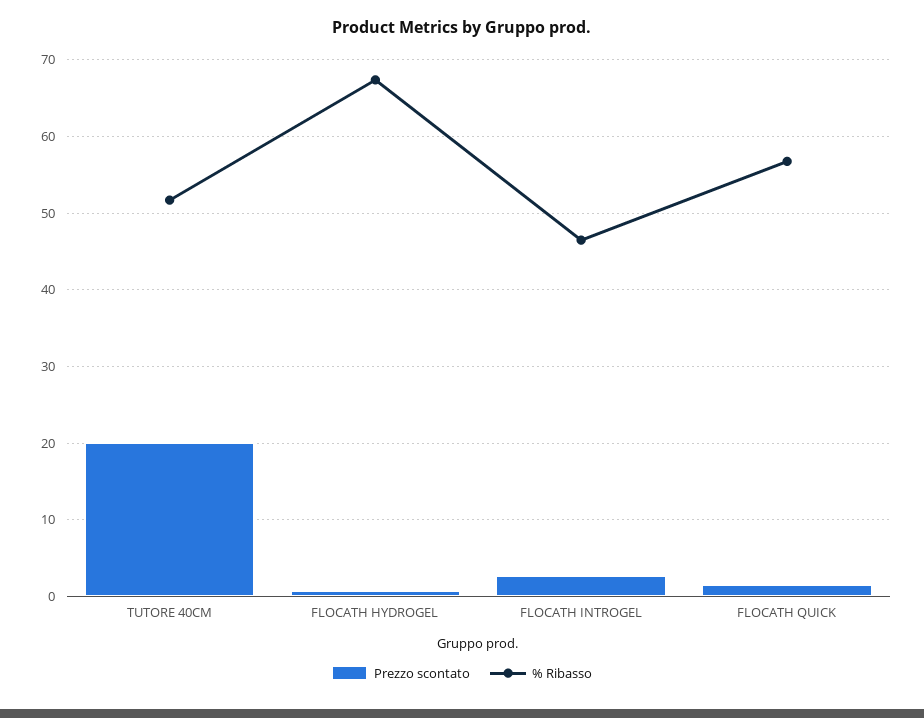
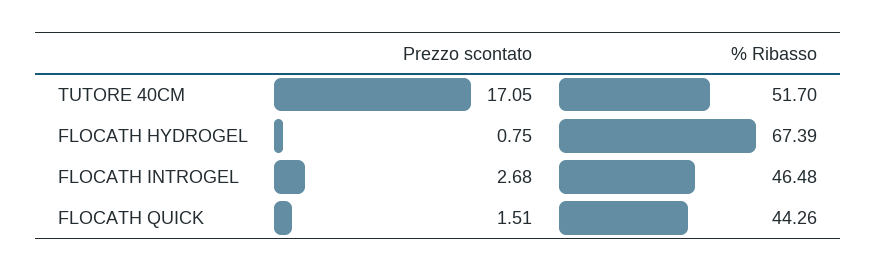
  {
    "Prezzo scontato": {
-     "TUTORE 40CM": 20,
+     "TUTORE 40CM": 17.05,
      "FLOCATH HYDROGEL": 0.75,
      "FLOCATH INTROGEL": 2.68,
      "FLOCATH QUICK": 1.51
    },
    "% Ribasso": {
      "TUTORE 40CM": 51.7,
      "FLOCATH HYDROGEL": 67.39,
      "FLOCATH INTROGEL": 46.48,
-     "FLOCATH QUICK": 57
+     "FLOCATH QUICK": 44.26
    }
  }

